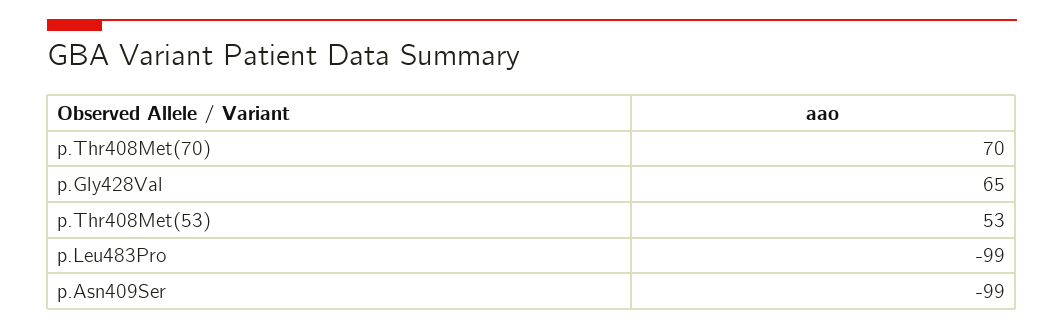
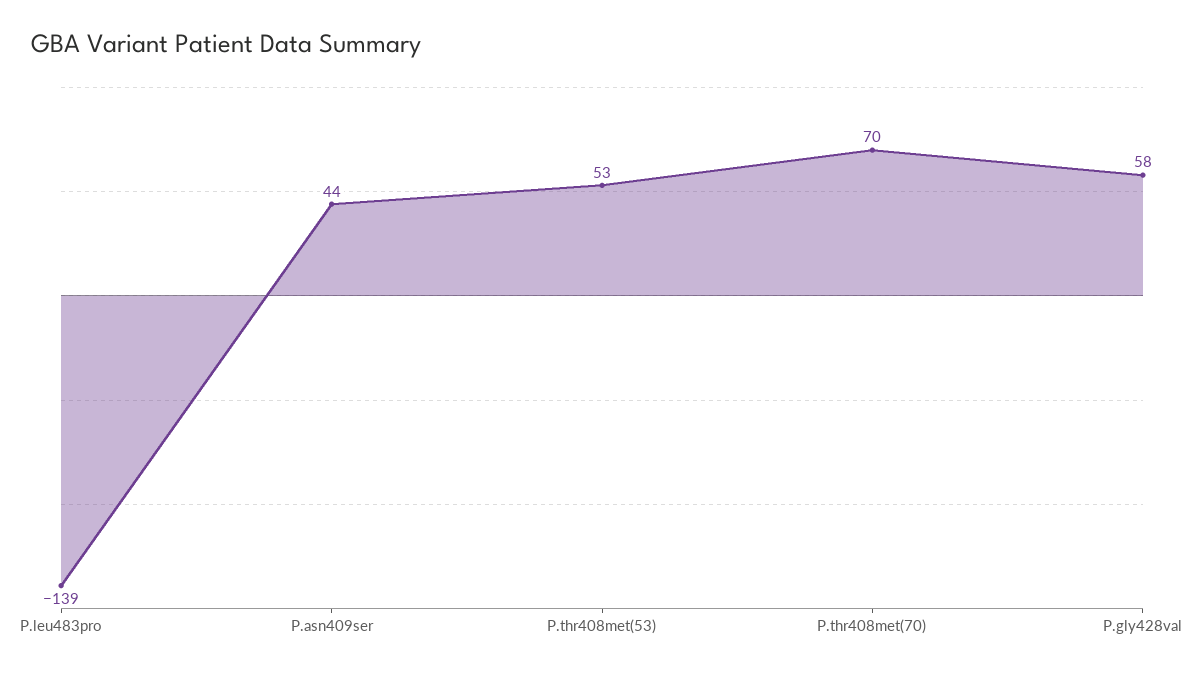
  {
    "p.Thr408Met(70)": 70,
-   "p.Gly428Val": 65,
+   "p.Gly428Val": 58,
    "p.Thr408Met(53)": 53,
-   "p.Leu483Pro": -99,
+   "p.Leu483Pro": -139,
-   "p.Asn409Ser": -99
+   "p.Asn409Ser": 44
  }

